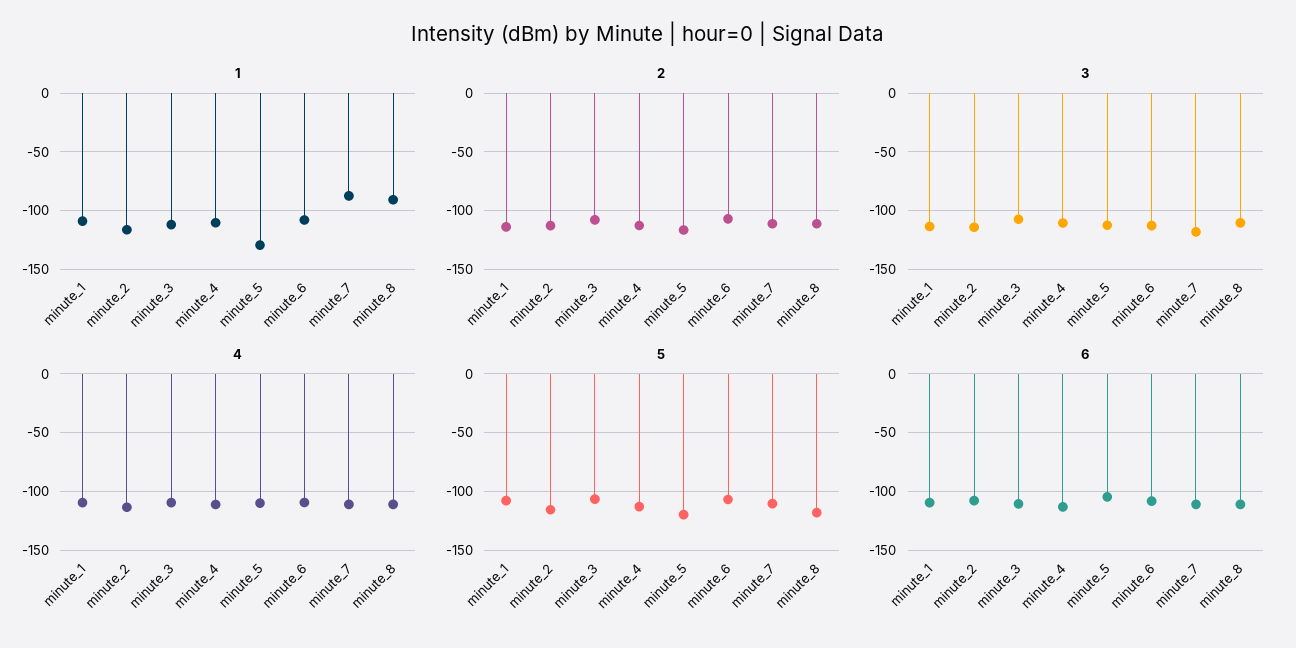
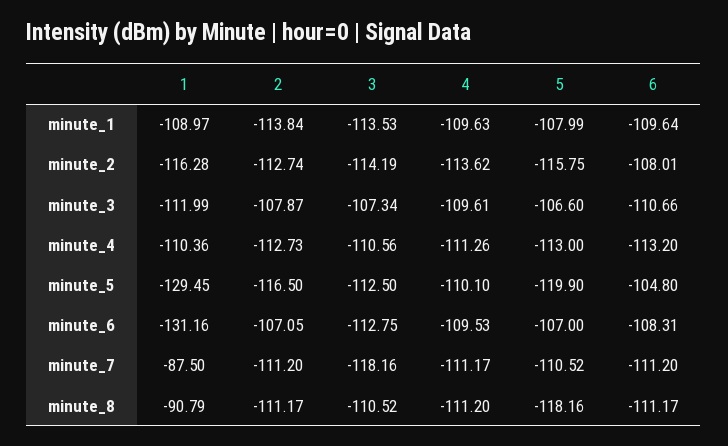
  {
    "1": {
      "minute_1": -108.97,
      "minute_2": -116.28,
      "minute_3": -111.99,
      "minute_4": -110.36,
      "minute_5": -129.45,
-     "minute_6": -110,
+     "minute_6": -131.16,
      "minute_7": -87.5,
      "minute_8": -90.79
    },
    "2": {
      "minute_1": -113.84,
      "minute_2": -112.74,
      "minute_3": -107.87,
      "minute_4": -112.73,
      "minute_5": -116.5,
      "minute_6": -107.05,
      "minute_7": -111.2,
      "minute_8": -111.17
    },
    "3": {
      "minute_1": -113.53,
      "minute_2": -114.19,
      "minute_3": -107.34,
      "minute_4": -110.56,
      "minute_5": -112.5,
      "minute_6": -112.75,
      "minute_7": -118.16,
      "minute_8": -110.52
    },
    "4": {
      "minute_1": -109.63,
      "minute_2": -113.62,
      "minute_3": -109.61,
      "minute_4": -111.26,
      "minute_5": -110.1,
      "minute_6": -109.53,
      "minute_7": -111.17,
      "minute_8": -111.2
    },
    "5": {
      "minute_1": -107.99,
      "minute_2": -115.75,
      "minute_3": -106.6,
      "minute_4": -113,
      "minute_5": -119.9,
      "minute_6": -107,
      "minute_7": -110.52,
      "minute_8": -118.16
    },
    "6": {
      "minute_1": -109.64,
      "minute_2": -108.01,
      "minute_3": -110.66,
      "minute_4": -113.2,
      "minute_5": -104.8,
      "minute_6": -108.31,
      "minute_7": -111.2,
      "minute_8": -111.17
    }
  }

